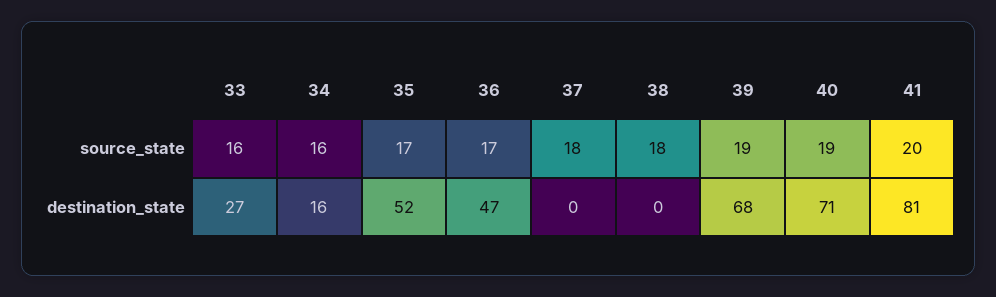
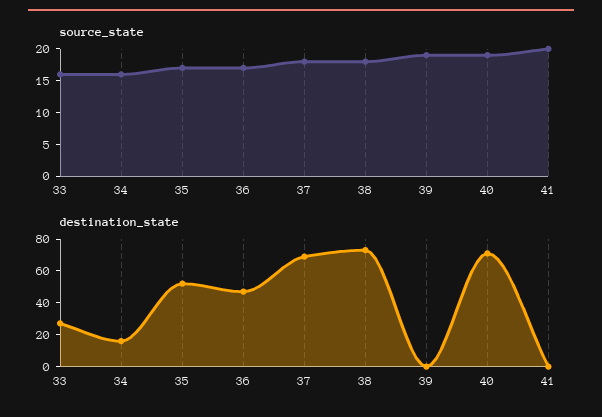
  {
    "source_state": {
      "33": 16,
      "34": 16,
      "35": 17,
      "36": 17,
      "37": 18,
      "38": 18,
      "39": 19,
      "40": 19,
      "41": 20
    },
    "destination_state": {
      "33": 27,
      "34": 16,
      "35": 52,
      "36": 47,
-     "37": 0,
+     "37": 70,
-     "38": 0,
+     "38": 70,
-     "39": 68,
+     "39": 0,
      "40": 71,
-     "41": 81
+     "41": 0
    }
  }

